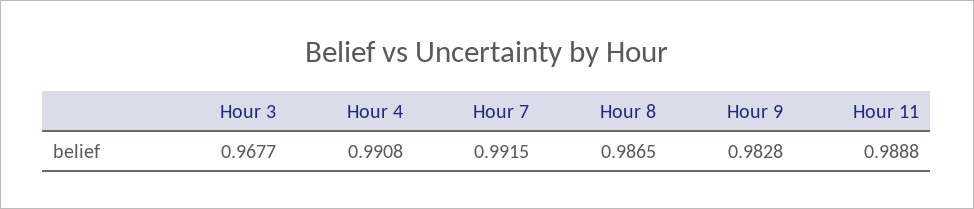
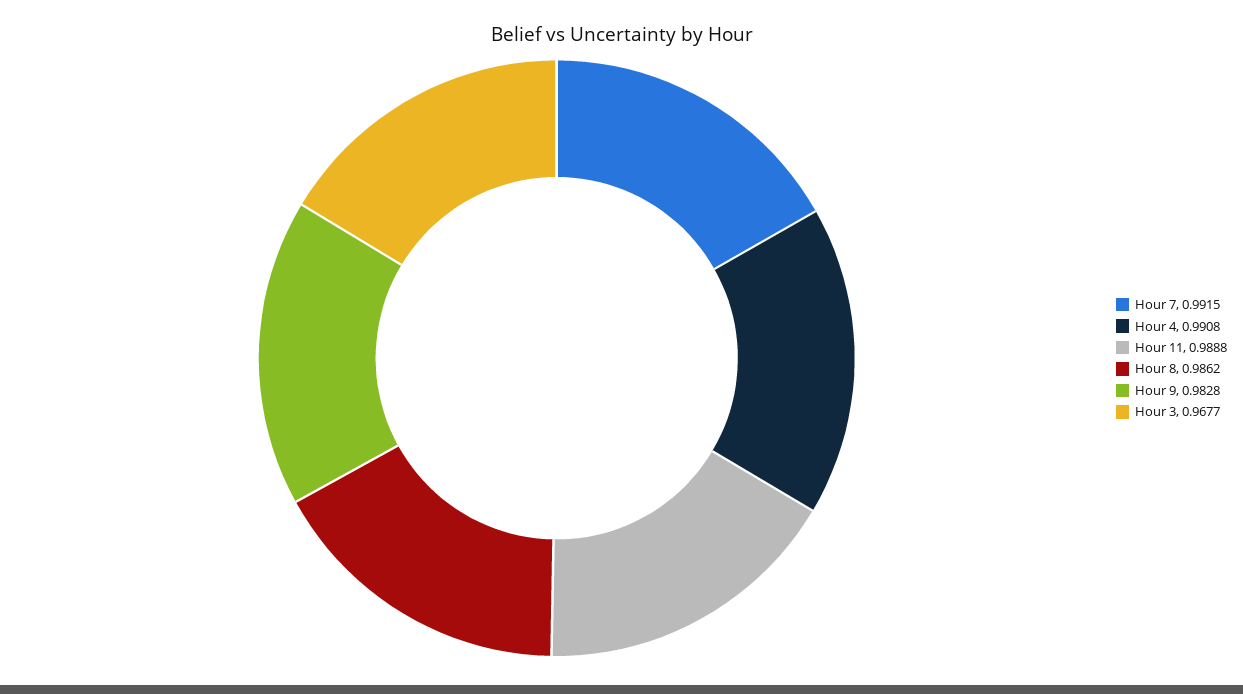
  {
    "Hour 3": 0.9677,
    "Hour 4": 0.9908,
    "Hour 7": 0.9915,
-   "Hour 8": 0.9865,
+   "Hour 8": 0.9862,
    "Hour 9": 0.9828,
    "Hour 11": 0.9888
  }

